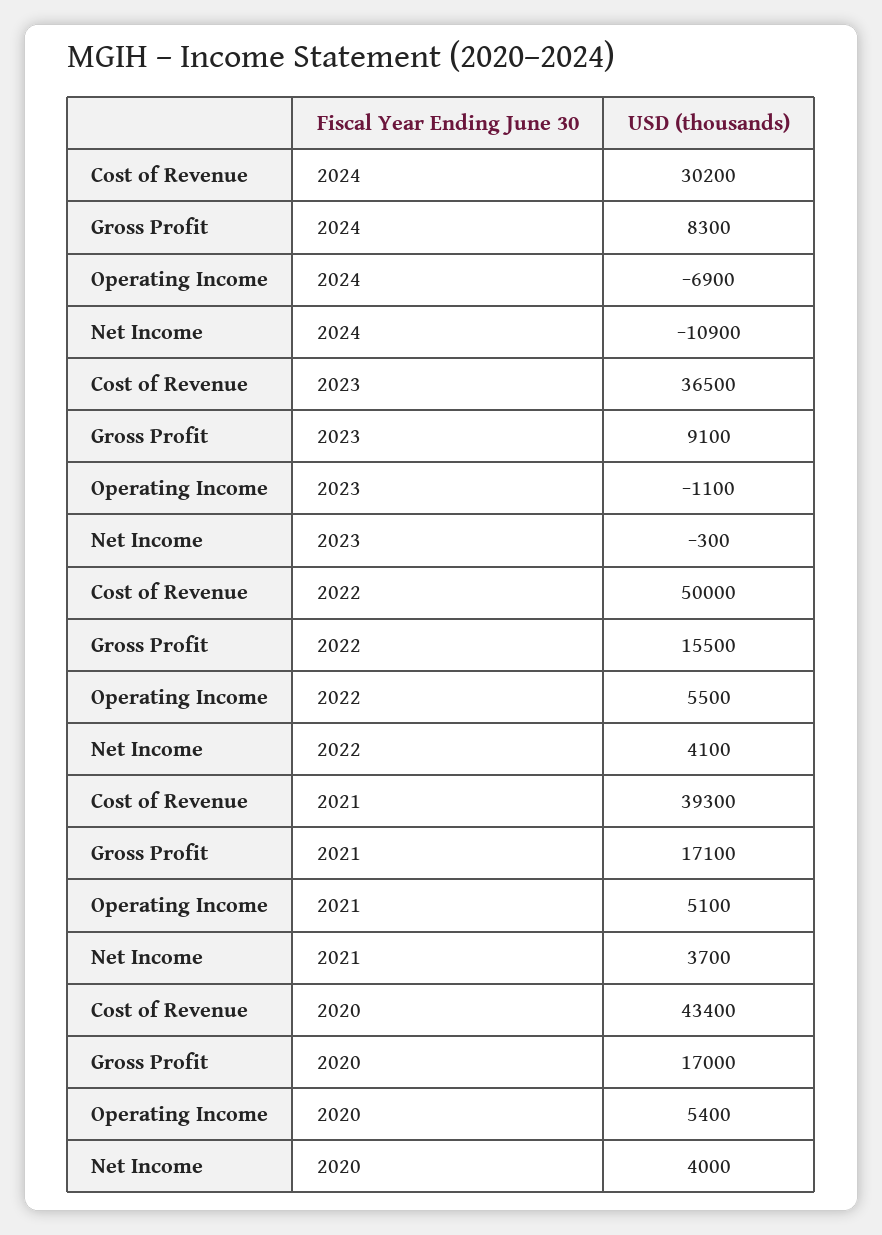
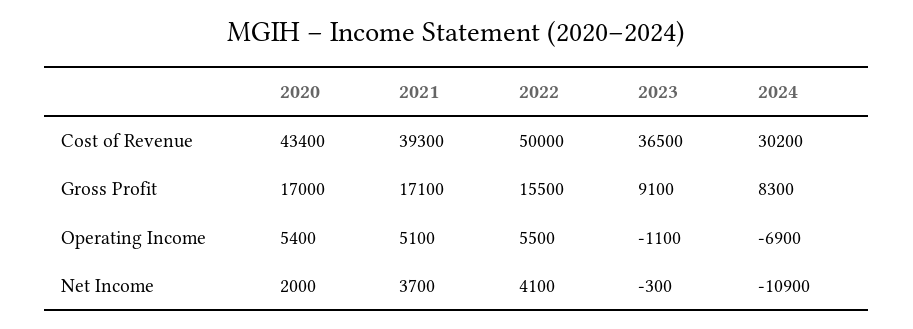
  {
    "Cost of Revenue": {
      "2024": 30200,
      "2023": 36500,
      "2022": 50000,
      "2021": 39300,
      "2020": 43400
    },
    "Gross Profit": {
      "2024": 8300,
      "2023": 9100,
      "2022": 15500,
      "2021": 17100,
      "2020": 17000
    },
    "Operating Income": {
      "2024": -6900,
      "2023": -1100,
      "2022": 5500,
      "2021": 5100,
      "2020": 5400
    },
    "Net Income": {
      "2024": -10900,
      "2023": -300,
      "2022": 4100,
      "2021": 3700,
-     "2020": 4000
+     "2020": 2000
    }
  }

